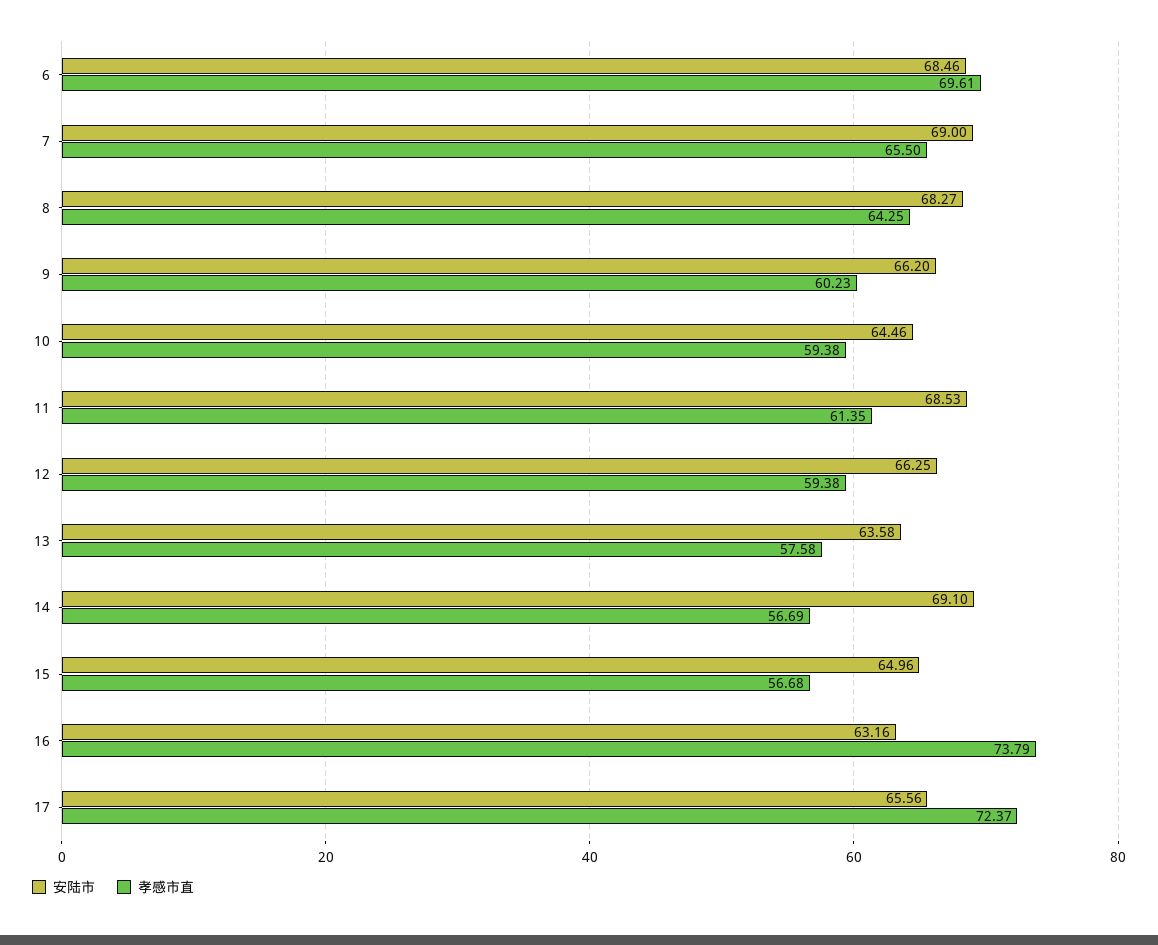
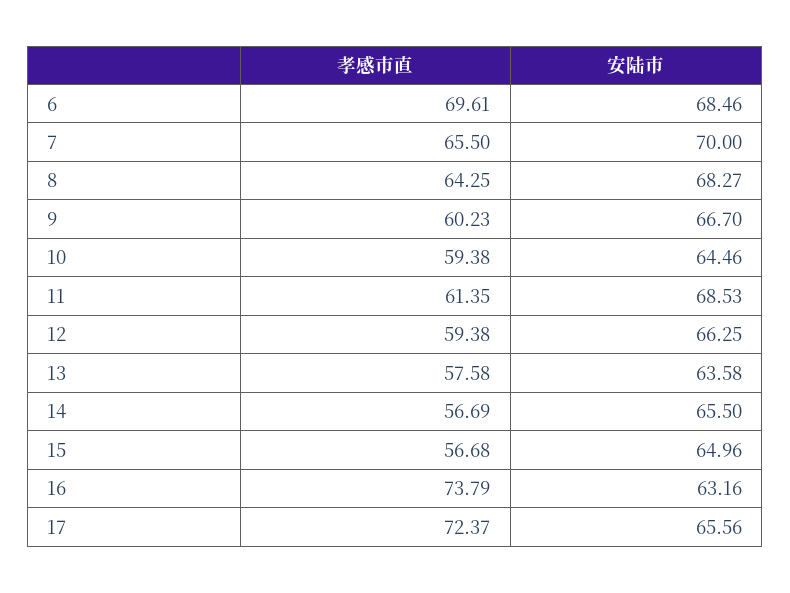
  {
    "安陆市": {
      "6": 68.46,
-     "7": 69,
+     "7": 70,
      "8": 68.27,
-     "9": 66.2,
+     "9": 66.7,
      "10": 64.46,
      "11": 68.53,
      "12": 66.25,
      "13": 63.58,
-     "14": 69.1,
+     "14": 65.5,
      "15": 64.96,
      "16": 63.16,
      "17": 65.56
    },
    "孝感市直": {
      "6": 69.61,
      "7": 65.5,
      "8": 64.25,
      "9": 60.23,
      "10": 59.38,
      "11": 61.35,
      "12": 59.38,
      "13": 57.58,
      "14": 56.69,
      "15": 56.68,
      "16": 73.79,
      "17": 72.37
    }
  }

